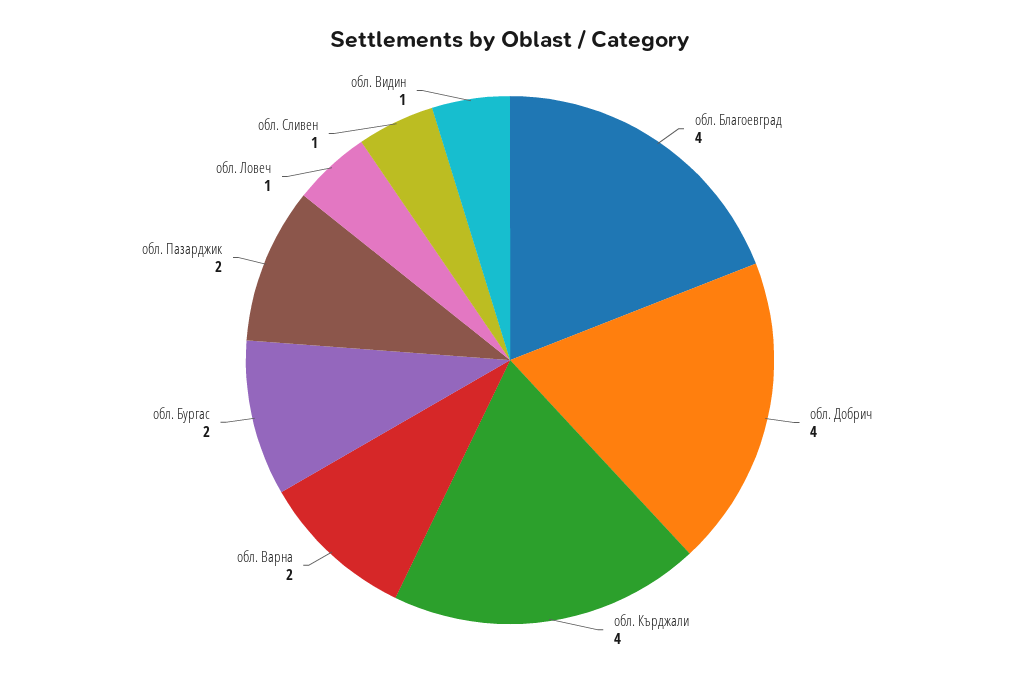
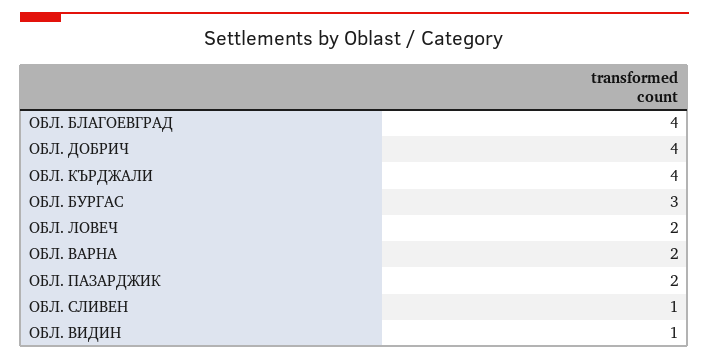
  {
    "обл. Благоевград": 4,
    "обл. Добрич": 4,
    "обл. Кърджали": 4,
    "обл. Варна": 2,
-   "обл. Бургас": 2,
+   "обл. Бургас": 3,
    "обл. Пазарджик": 2,
-   "обл. Ловеч": 1,
+   "обл. Ловеч": 2,
    "обл. Сливен": 1,
    "обл. Видин": 1
  }

